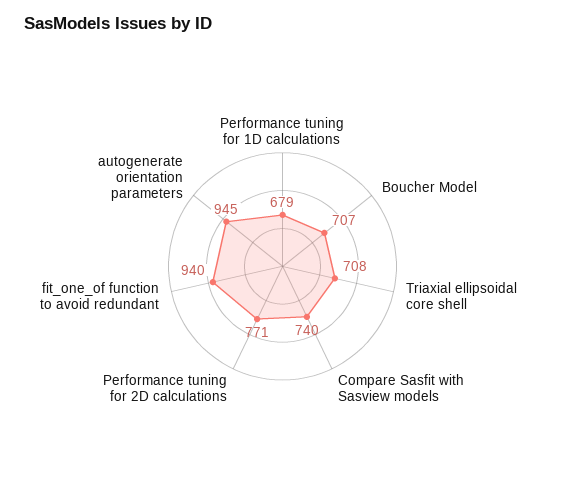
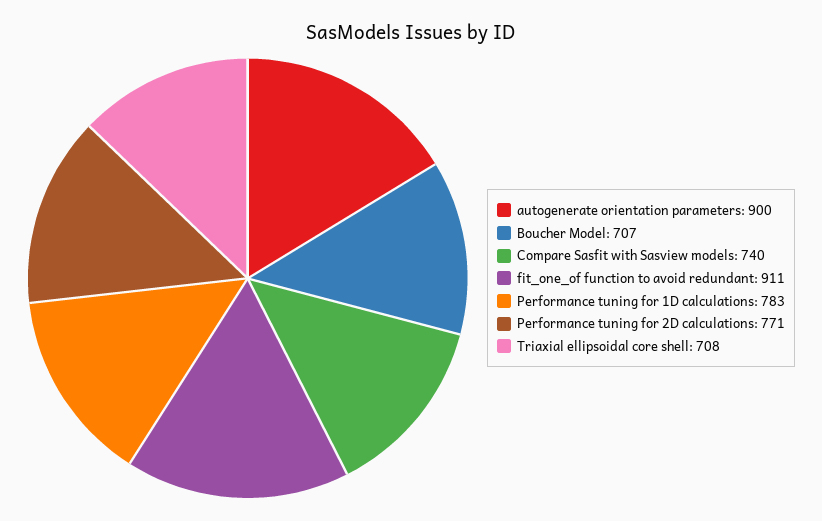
  {
-   "Performance tuning for 1D calculations": 679,
+   "Performance tuning for 1D calculations": 783,
    "Boucher Model": 707,
    "Triaxial ellipsoidal core shell": 708,
    "Compare Sasfit with Sasview models": 740,
    "Performance tuning for 2D calculations": 771,
-   "fit_one_of function to avoid redundant": 940,
+   "fit_one_of function to avoid redundant": 911,
-   "autogenerate orientation parameters": 945
+   "autogenerate orientation parameters": 900
  }

